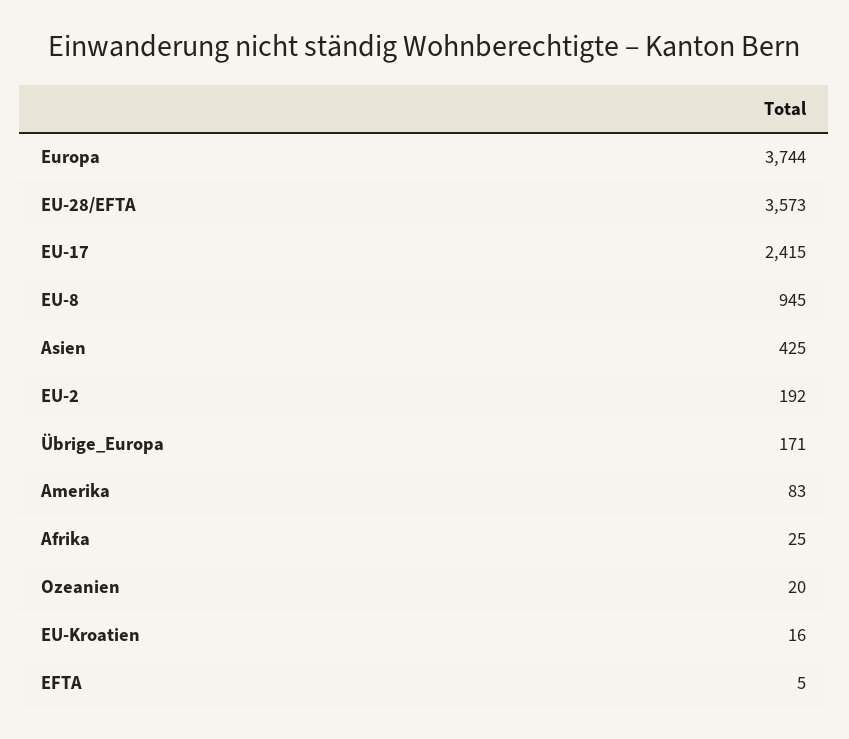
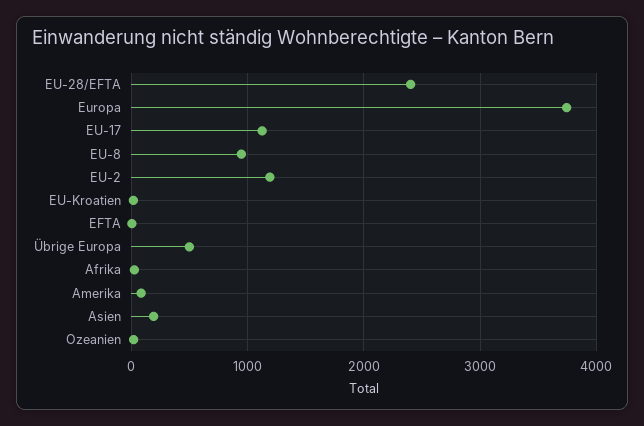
  {
    "Europa": 3744,
-   "EU-28/EFTA": 3573,
+   "EU-28/EFTA": 2400,
-   "EU-17": 2415,
+   "EU-17": 1100,
    "EU-8": 945,
-   "Asien": 425,
+   "Asien": 200,
-   "EU-2": 192,
+   "EU-2": 1200,
-   "Übrige_Europa": 171,
+   "Übrige_Europa": 500,
    "Amerika": 83,
    "Afrika": 25,
    "Ozeanien": 20,
    "EU-Kroatien": 16,
    "EFTA": 5
  }

